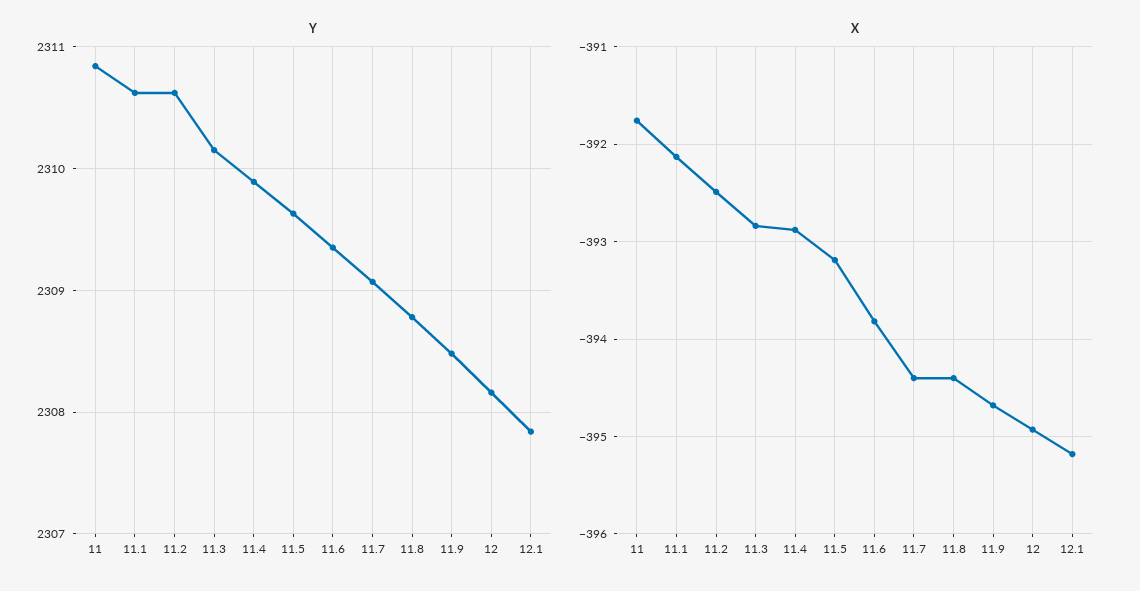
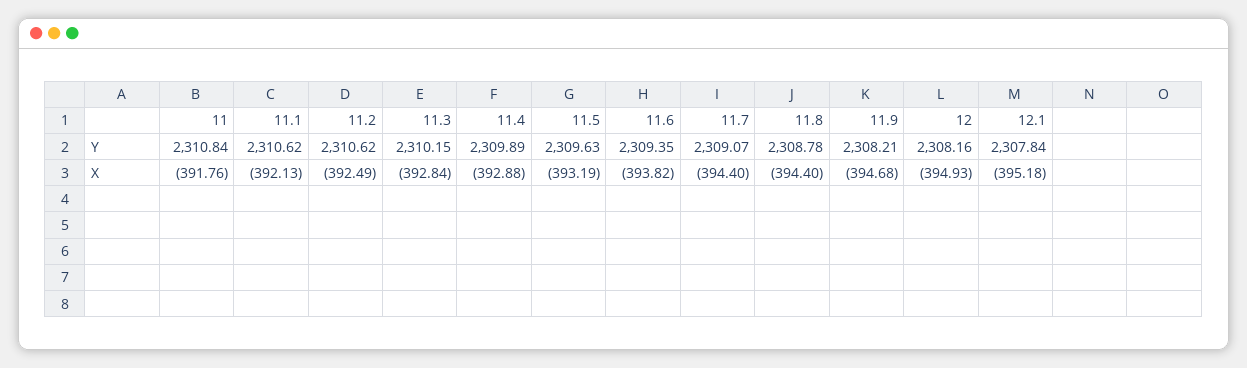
  {
    "Y": {
      "11": 2310.84,
      "11.1": 2310.62,
      "11.2": 2310.62,
      "11.3": 2310.15,
      "11.4": 2309.89,
      "11.5": 2309.63,
      "11.6": 2309.35,
      "11.7": 2309.07,
      "11.8": 2308.78,
-     "11.9": 2308.5,
+     "11.9": 2308.21,
      "12": 2308.16,
      "12.1": 2307.84
    },
    "X": {
      "11": -391.76,
      "11.1": -392.13,
      "11.2": -392.49,
      "11.3": -392.84,
      "11.4": -392.88,
      "11.5": -393.19,
      "11.6": -393.82,
      "11.7": -394.4,
      "11.8": -394.4,
      "11.9": -394.68,
      "12": -394.93,
      "12.1": -395.18
    }
  }

